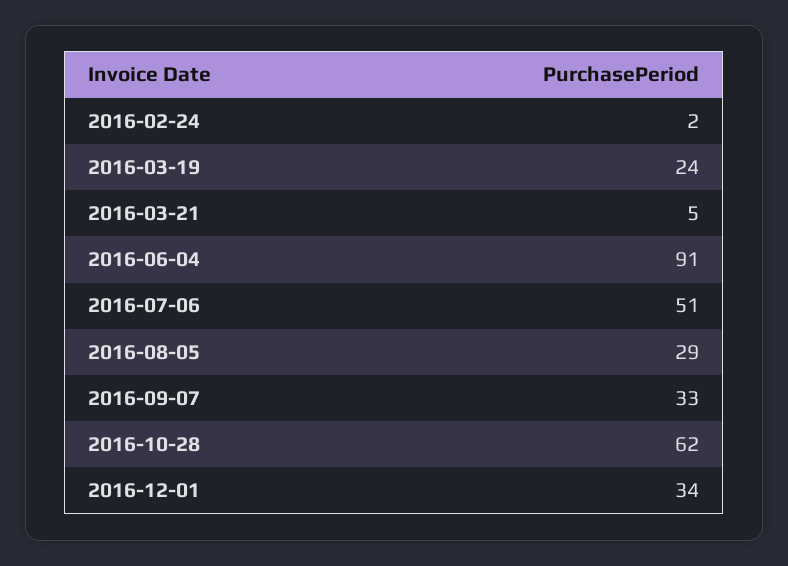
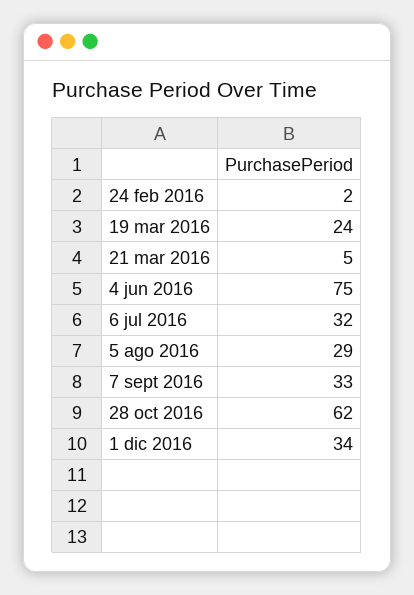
  {
    "2016-02-24": 2,
    "2016-03-19": 24,
    "2016-03-21": 5,
-   "2016-06-04": 91,
+   "2016-06-04": 75,
-   "2016-07-06": 51,
+   "2016-07-06": 32,
    "2016-08-05": 29,
    "2016-09-07": 33,
    "2016-10-28": 62,
    "2016-12-01": 34
  }

